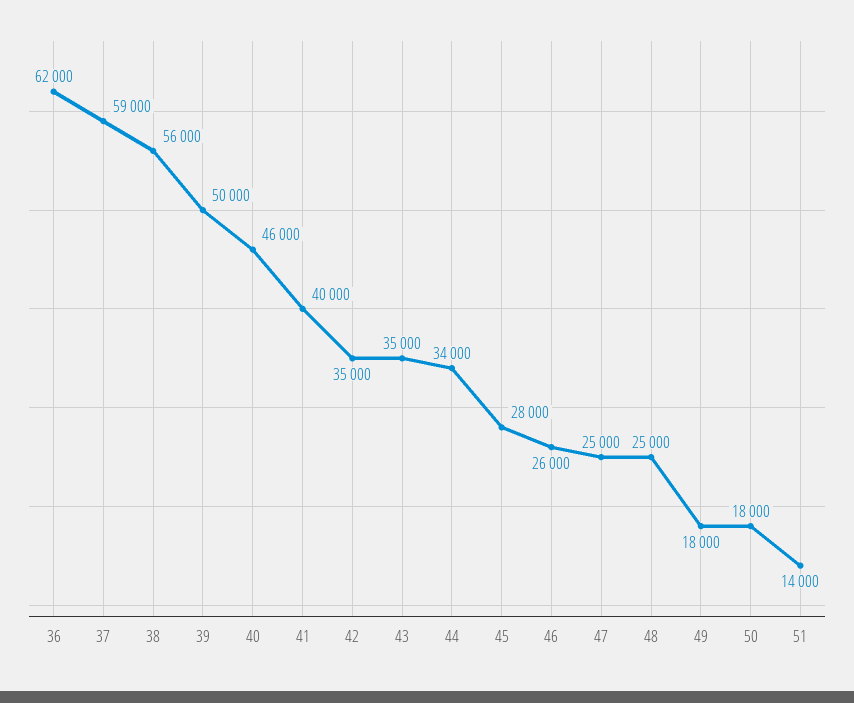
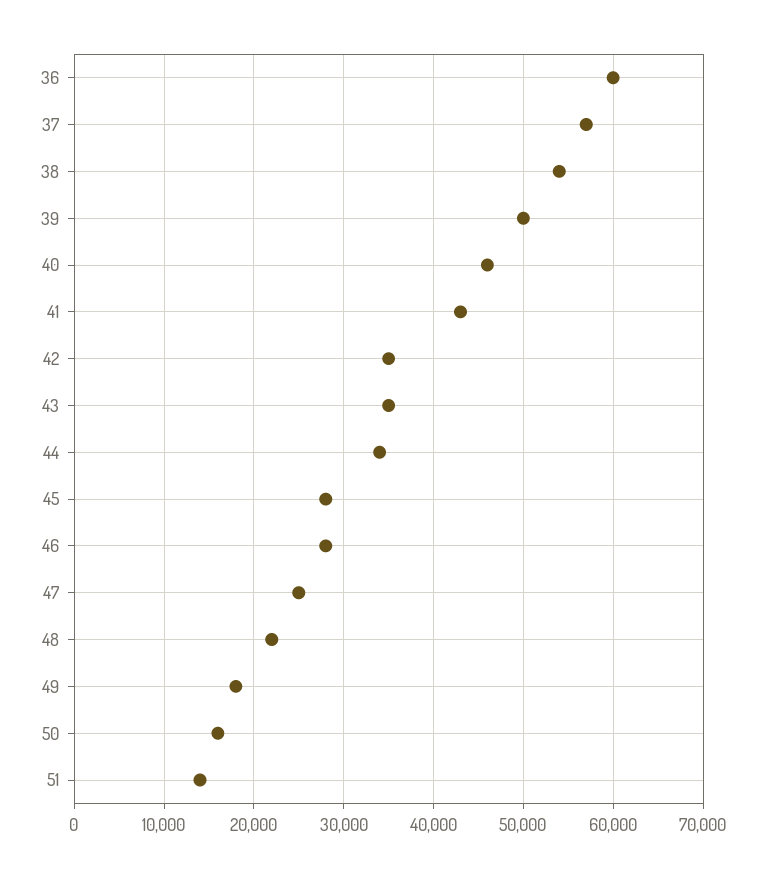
  {
-   "36": 62000,
+   "36": 60000,
-   "37": 59000,
+   "37": 57000,
-   "38": 56000,
+   "38": 54000,
    "39": 50000,
    "40": 46000,
-   "41": 40000,
+   "41": 43000,
    "42": 35000,
    "43": 35000,
    "44": 34000,
    "45": 28000,
-   "46": 26000,
+   "46": 28000,
    "47": 25000,
-   "48": 25000,
+   "48": 22000,
    "49": 18000,
-   "50": 18000,
+   "50": 16000,
    "51": 14000
  }

